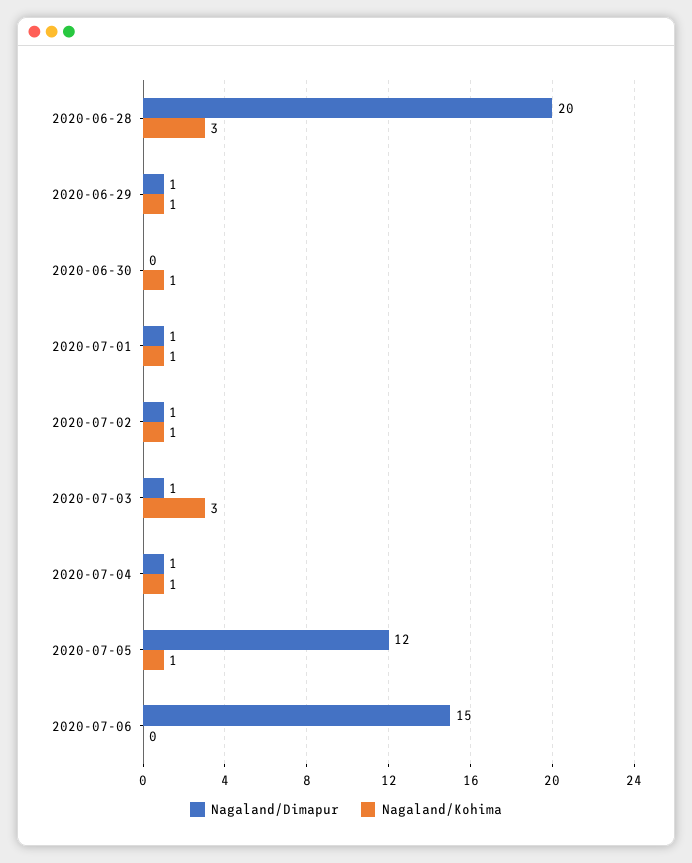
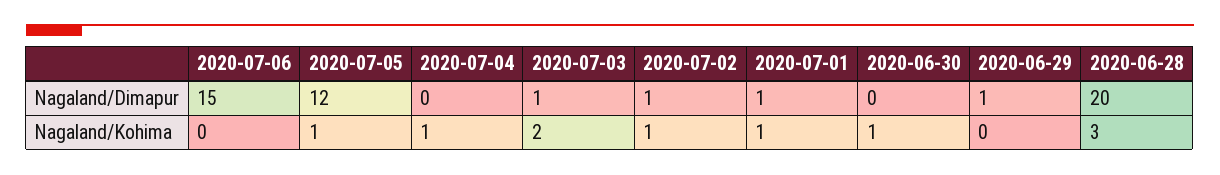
  {
    "Nagaland/Dimapur": {
      "2020-06-28": 20,
      "2020-06-29": 1,
      "2020-06-30": 0,
      "2020-07-01": 1,
      "2020-07-02": 1,
      "2020-07-03": 1,
-     "2020-07-04": 1,
+     "2020-07-04": 0,
      "2020-07-05": 12,
      "2020-07-06": 15
    },
    "Nagaland/Kohima": {
      "2020-06-28": 3,
-     "2020-06-29": 1,
+     "2020-06-29": 0,
      "2020-06-30": 1,
      "2020-07-01": 1,
      "2020-07-02": 1,
-     "2020-07-03": 3,
+     "2020-07-03": 2,
      "2020-07-04": 1,
      "2020-07-05": 1,
      "2020-07-06": 0
    }
  }

